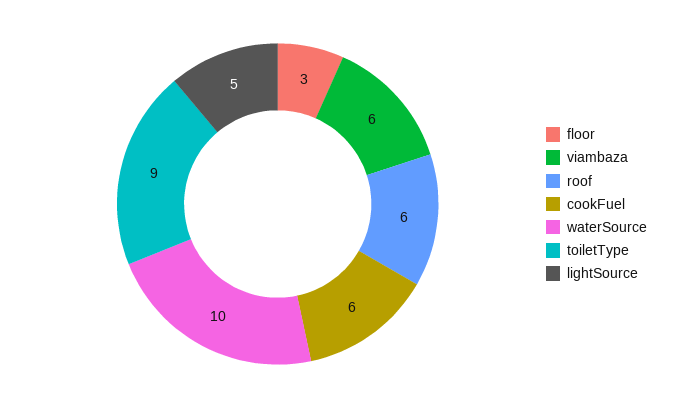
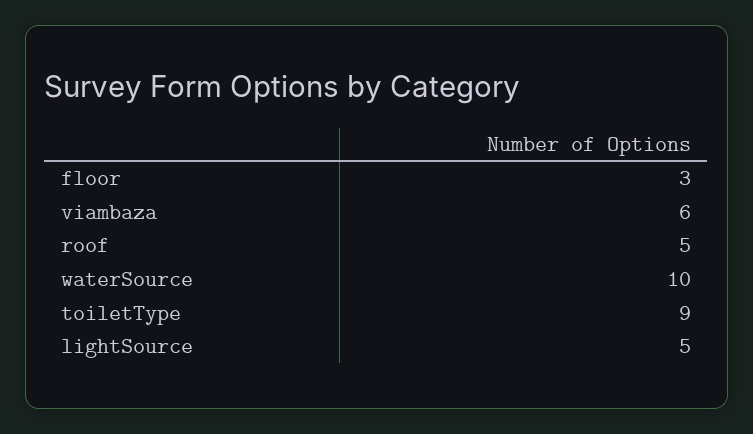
  {
    "floor": 3,
    "viambaza": 6,
-   "roof": 6,
+   "roof": 5,
-   "cookFuel": 6,
    "waterSource": 10,
    "toiletType": 9,
    "lightSource": 5
  }

